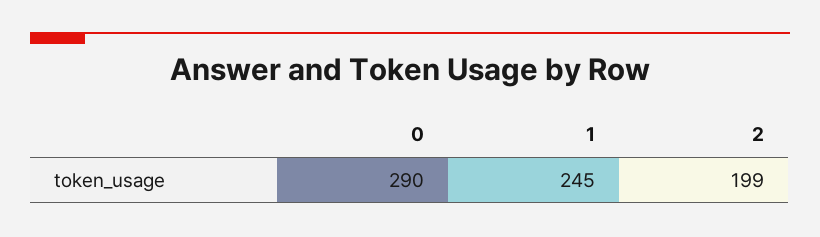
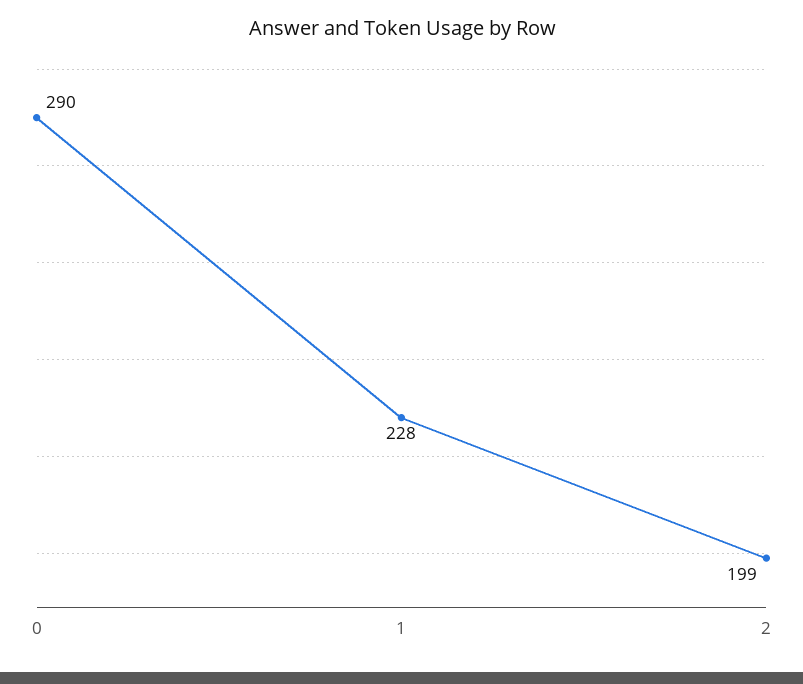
  {
    "0": 290,
-   "1": 245,
+   "1": 228,
    "2": 199
  }

